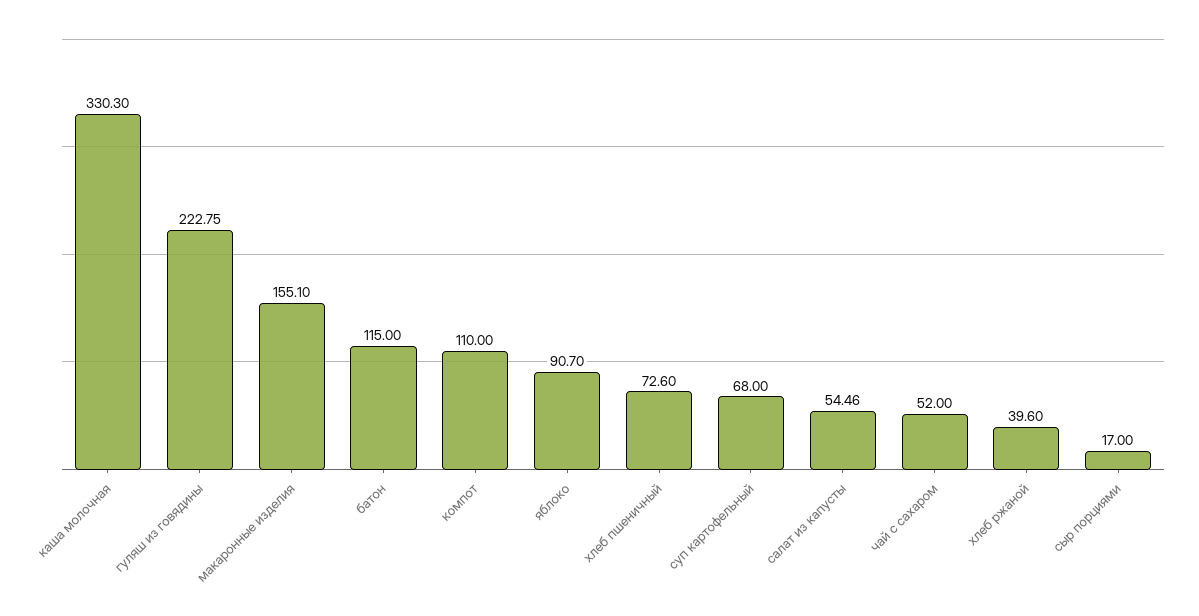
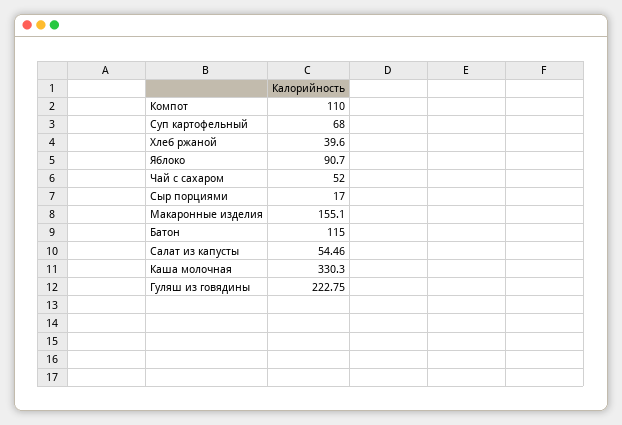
  {
    "каша молочная": 330.3,
    "гуляш из говядины": 222.75,
    "макаронные изделия": 155.1,
    "батон": 115,
    "компот": 110,
    "яблоко": 90.7,
-   "хлеб пшеничный": 72.6,
    "суп картофельный": 68,
    "салат из капусты": 54.46,
    "чай с сахаром": 52,
    "хлеб ржаной": 39.6,
    "сыр порциями": 17
  }

